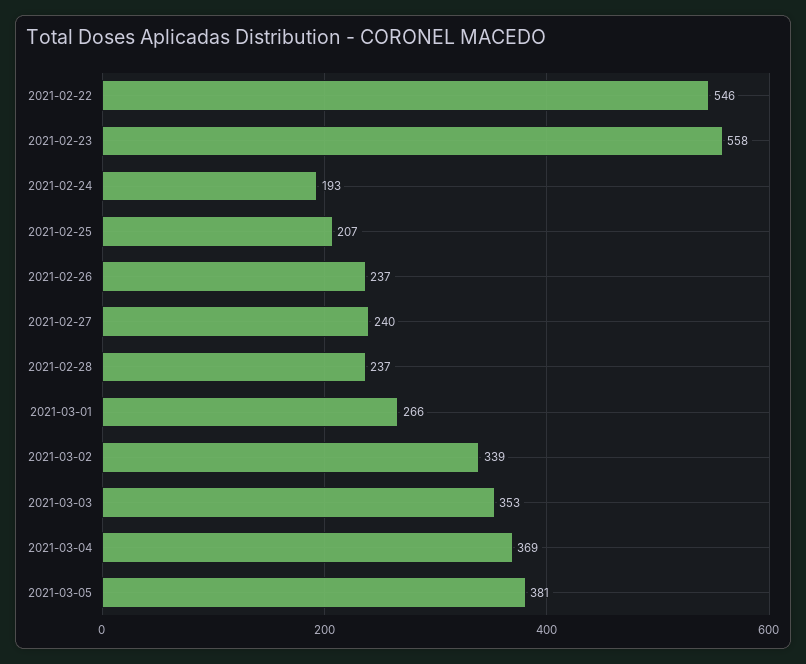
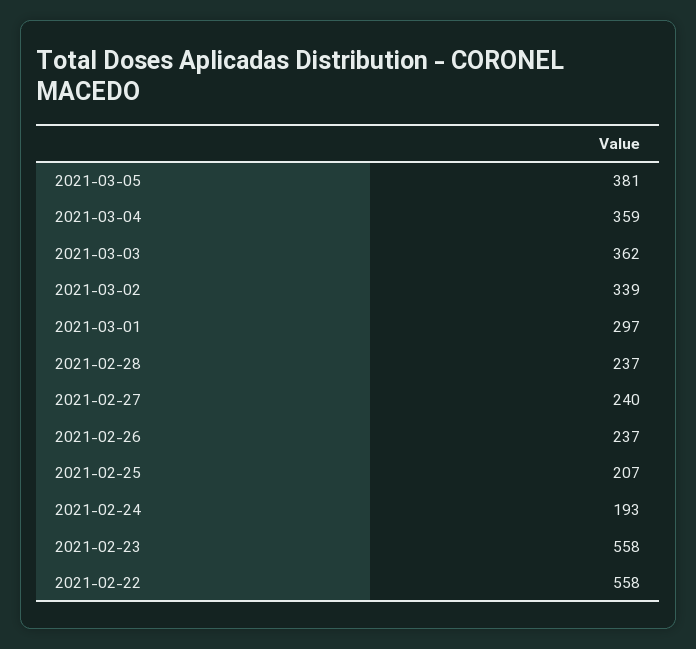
  {
-   "2021-02-22": 546,
+   "2021-02-22": 558,
    "2021-02-23": 558,
    "2021-02-24": 193,
    "2021-02-25": 207,
    "2021-02-26": 237,
    "2021-02-27": 240,
    "2021-02-28": 237,
-   "2021-03-01": 266,
+   "2021-03-01": 297,
    "2021-03-02": 339,
-   "2021-03-03": 353,
+   "2021-03-03": 362,
-   "2021-03-04": 369,
+   "2021-03-04": 359,
    "2021-03-05": 381
  }

